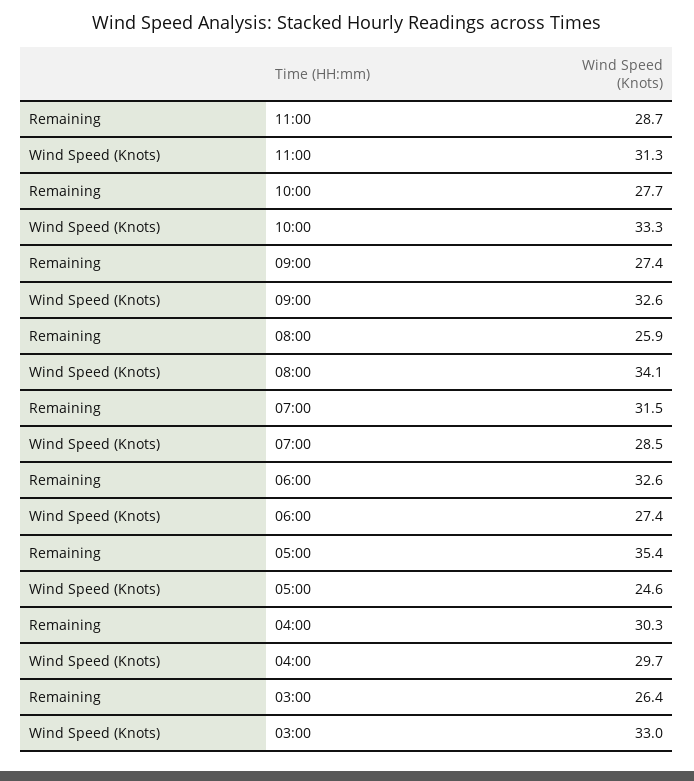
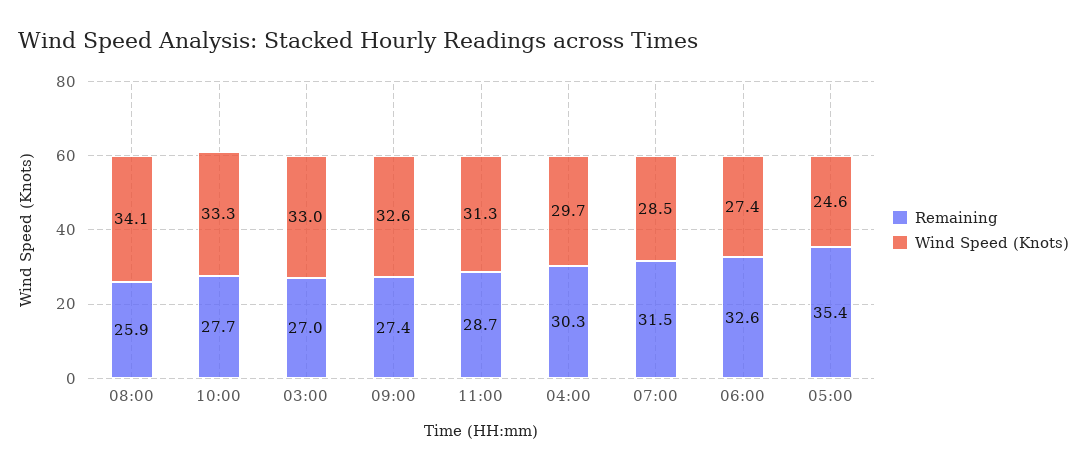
  {
    "Remaining": {
      "11:00": 28.7,
      "10:00": 27.7,
      "09:00": 27.4,
      "08:00": 25.9,
      "07:00": 31.5,
      "06:00": 32.6,
      "05:00": 35.4,
      "04:00": 30.3,
-     "03:00": 26.4
+     "03:00": 27
    },
    "Wind Speed (Knots)": {
      "11:00": 31.3,
      "10:00": 33.3,
      "09:00": 32.6,
      "08:00": 34.1,
      "07:00": 28.5,
      "06:00": 27.4,
      "05:00": 24.6,
      "04:00": 29.7,
      "03:00": 33
    }
  }

